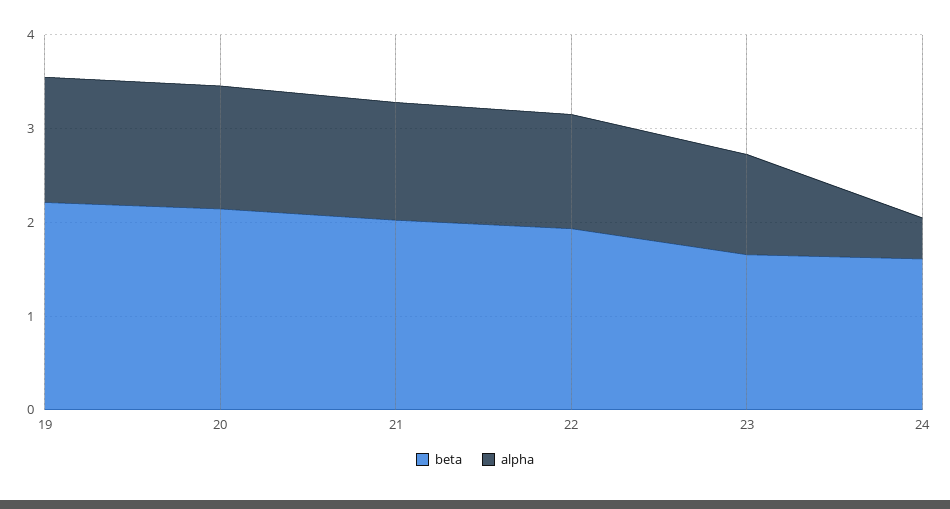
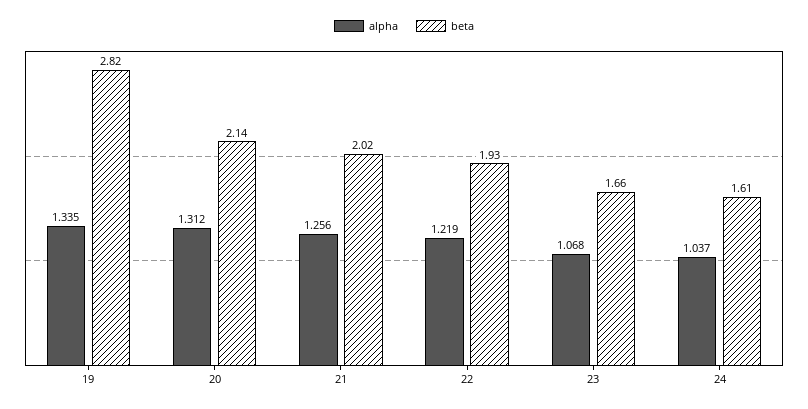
  {
    "beta": {
-     "19": 2.2,
+     "19": 2.82,
      "20": 2.14,
      "21": 2.02,
      "22": 1.93,
      "23": 1.66,
      "24": 1.61
    },
    "alpha": {
      "19": 1.335,
      "20": 1.312,
      "21": 1.256,
      "22": 1.219,
      "23": 1.068,
-     "24": 0.4
+     "24": 1.037
    }
  }

